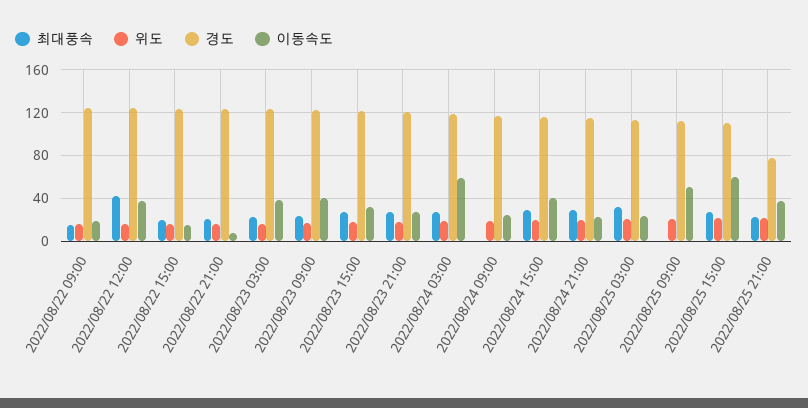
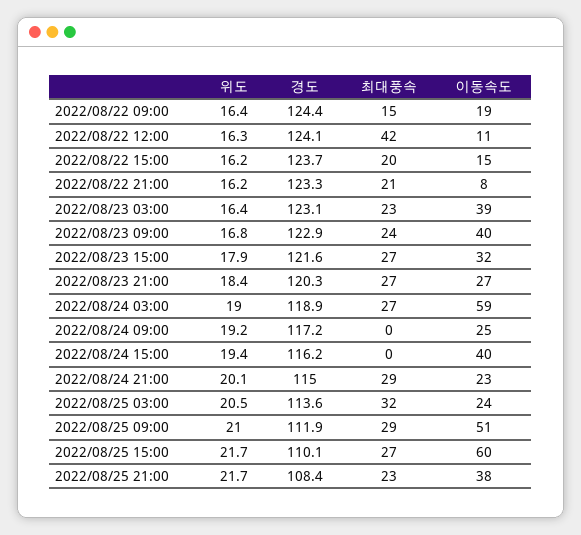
  {
    "최대풍속": {
      "2022/08/22 09:00": 15,
      "2022/08/22 12:00": 42,
      "2022/08/22 15:00": 20,
      "2022/08/22 21:00": 21,
      "2022/08/23 03:00": 23,
      "2022/08/23 09:00": 24,
      "2022/08/23 15:00": 27,
      "2022/08/23 21:00": 27,
      "2022/08/24 03:00": 27,
      "2022/08/24 09:00": 0,
-     "2022/08/24 15:00": 30,
+     "2022/08/24 15:00": 0,
      "2022/08/24 21:00": 29,
      "2022/08/25 03:00": 32,
-     "2022/08/25 09:00": 0,
+     "2022/08/25 09:00": 29,
      "2022/08/25 15:00": 27,
      "2022/08/25 21:00": 23
    },
    "위도": {
      "2022/08/22 09:00": 16.4,
      "2022/08/22 12:00": 16.3,
      "2022/08/22 15:00": 16.2,
      "2022/08/22 21:00": 16.2,
      "2022/08/23 03:00": 16.4,
      "2022/08/23 09:00": 16.8,
      "2022/08/23 15:00": 17.9,
      "2022/08/23 21:00": 18.4,
      "2022/08/24 03:00": 19,
      "2022/08/24 09:00": 19.2,
      "2022/08/24 15:00": 19.4,
      "2022/08/24 21:00": 20.1,
      "2022/08/25 03:00": 20.5,
      "2022/08/25 09:00": 21,
      "2022/08/25 15:00": 21.7,
      "2022/08/25 21:00": 21.7
    },
    "경도": {
      "2022/08/22 09:00": 124.4,
      "2022/08/22 12:00": 124.1,
      "2022/08/22 15:00": 123.7,
      "2022/08/22 21:00": 123.3,
      "2022/08/23 03:00": 123.1,
      "2022/08/23 09:00": 122.9,
      "2022/08/23 15:00": 121.6,
      "2022/08/23 21:00": 120.3,
      "2022/08/24 03:00": 118.9,
      "2022/08/24 09:00": 117.2,
      "2022/08/24 15:00": 116.2,
      "2022/08/24 21:00": 115,
      "2022/08/25 03:00": 113.6,
      "2022/08/25 09:00": 111.9,
      "2022/08/25 15:00": 110.1,
-     "2022/08/25 21:00": 80
+     "2022/08/25 21:00": 108.4
    },
    "이동속도": {
      "2022/08/22 09:00": 19,
-     "2022/08/22 12:00": 40,
+     "2022/08/22 12:00": 11,
      "2022/08/22 15:00": 15,
      "2022/08/22 21:00": 8,
      "2022/08/23 03:00": 39,
      "2022/08/23 09:00": 40,
      "2022/08/23 15:00": 32,
      "2022/08/23 21:00": 27,
      "2022/08/24 03:00": 59,
      "2022/08/24 09:00": 25,
      "2022/08/24 15:00": 40,
      "2022/08/24 21:00": 23,
      "2022/08/25 03:00": 24,
      "2022/08/25 09:00": 51,
      "2022/08/25 15:00": 60,
      "2022/08/25 21:00": 38
    }
  }

